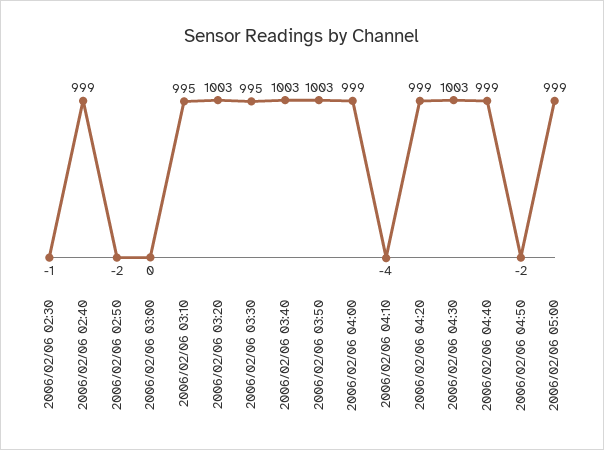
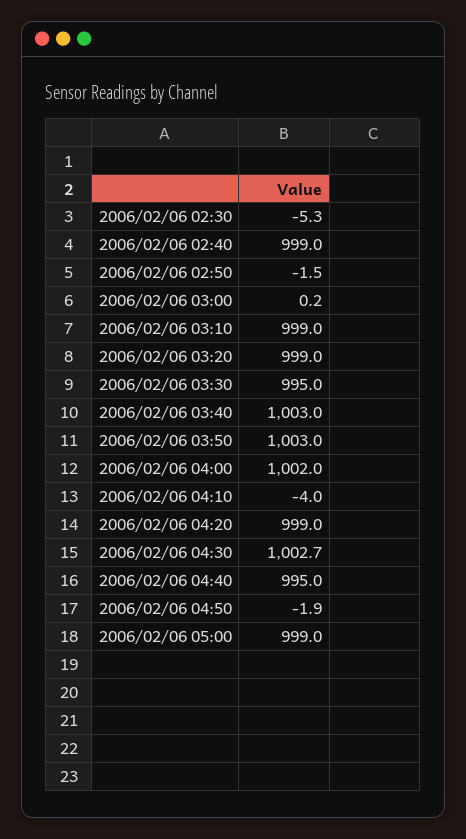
  {
-   "2006/02/06 02:30": -1,
+   "2006/02/06 02:30": -5.3,
    "2006/02/06 02:40": 999,
    "2006/02/06 02:50": -1.5,
    "2006/02/06 03:00": 0.2,
-   "2006/02/06 03:10": 995,
+   "2006/02/06 03:10": 999,
-   "2006/02/06 03:20": 1003,
+   "2006/02/06 03:20": 999,
    "2006/02/06 03:30": 995,
    "2006/02/06 03:40": 1003,
    "2006/02/06 03:50": 1003,
-   "2006/02/06 04:00": 999,
+   "2006/02/06 04:00": 1002,
    "2006/02/06 04:10": -4,
    "2006/02/06 04:20": 999,
    "2006/02/06 04:30": 1002.7,
-   "2006/02/06 04:40": 999,
+   "2006/02/06 04:40": 995,
    "2006/02/06 04:50": -1.9,
    "2006/02/06 05:00": 999
  }

